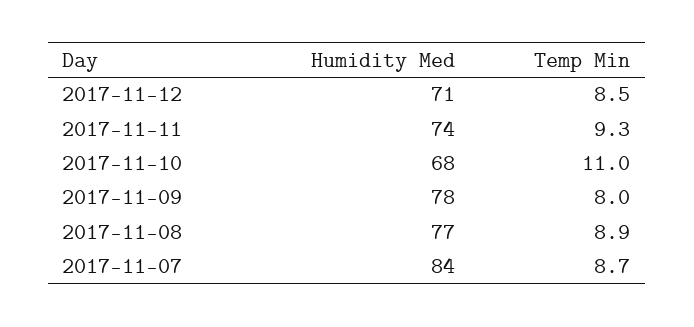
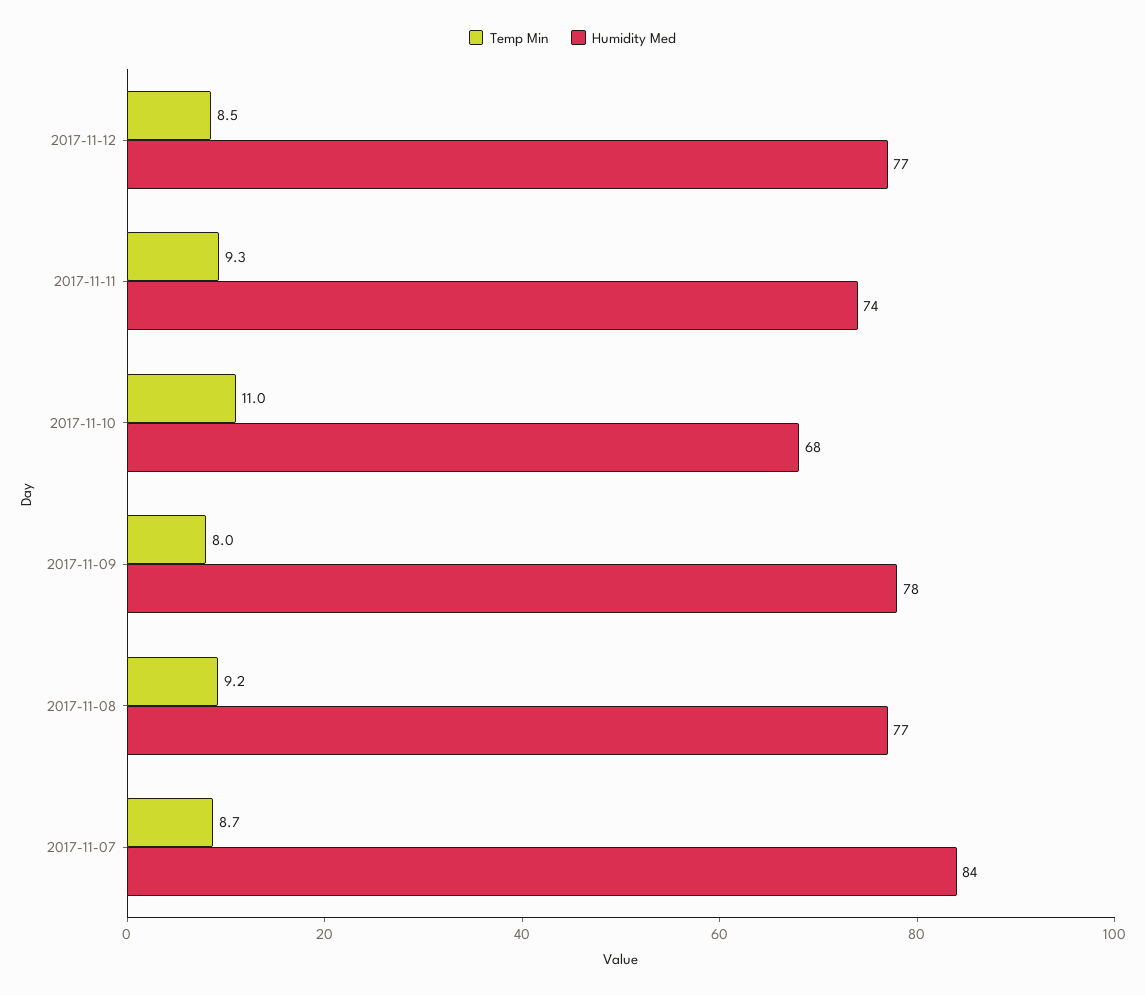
  {
    "Humidity Med": {
-     "2017-11-12": 71,
+     "2017-11-12": 77,
      "2017-11-11": 74,
      "2017-11-10": 68,
      "2017-11-09": 78,
      "2017-11-08": 77,
      "2017-11-07": 84
    },
    "Temp Min": {
      "2017-11-12": 8.5,
      "2017-11-11": 9.3,
      "2017-11-10": 11,
      "2017-11-09": 8,
-     "2017-11-08": 8.9,
+     "2017-11-08": 9.2,
      "2017-11-07": 8.7
    }
  }

